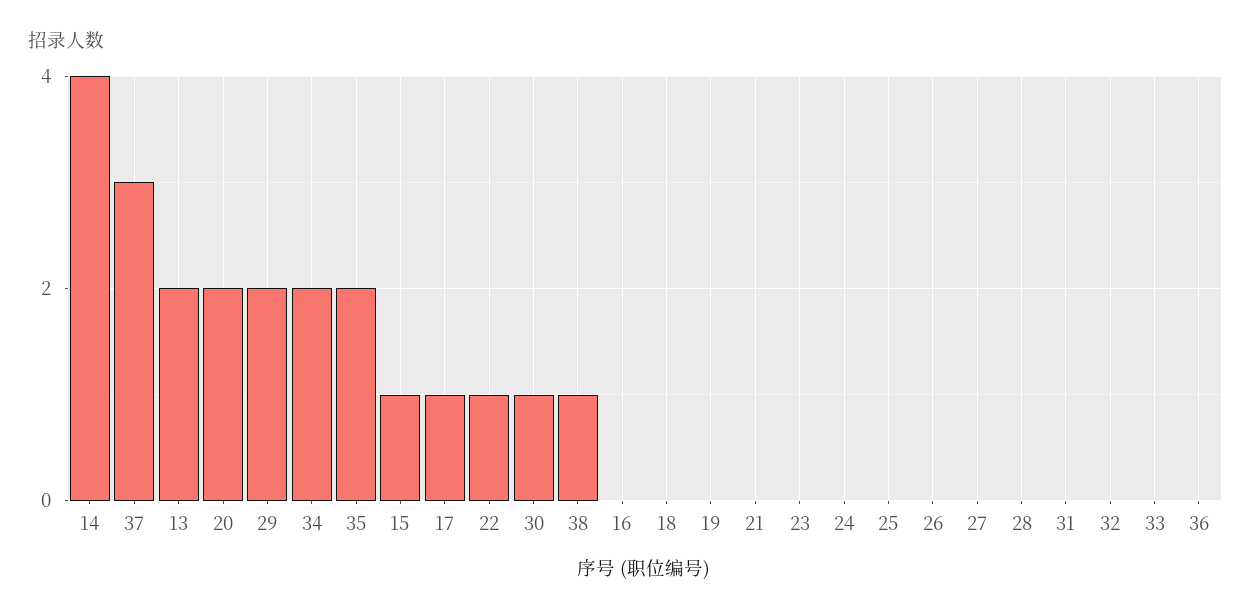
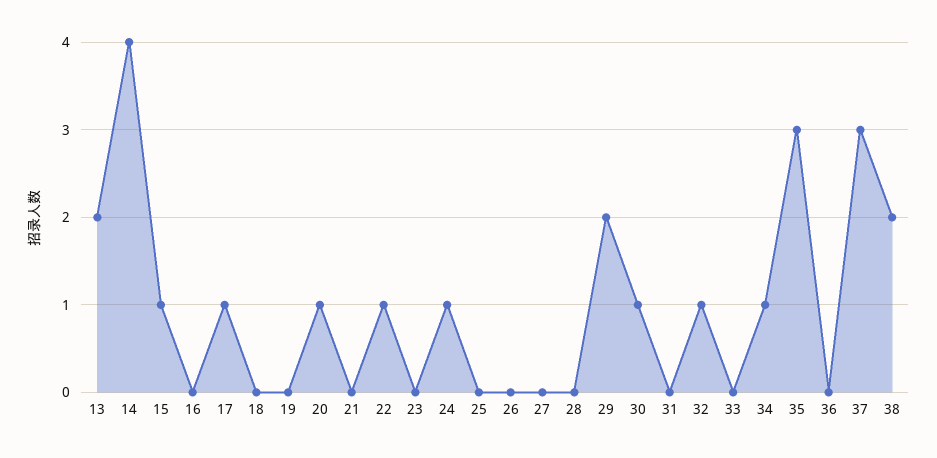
  {
    "14": 4,
    "37": 3,
    "13": 2,
-   "20": 2,
+   "20": 1,
    "29": 2,
-   "34": 2,
+   "34": 1,
-   "35": 2,
+   "35": 3,
    "15": 1,
    "17": 1,
    "22": 1,
    "30": 1,
-   "38": 1,
+   "38": 2,
    "16": 0,
    "18": 0,
    "19": 0,
    "21": 0,
    "23": 0,
-   "24": 0,
+   "24": 1,
    "25": 0,
    "26": 0,
    "27": 0,
    "28": 0,
    "31": 0,
-   "32": 0,
+   "32": 1,
    "33": 0,
    "36": 0
  }

